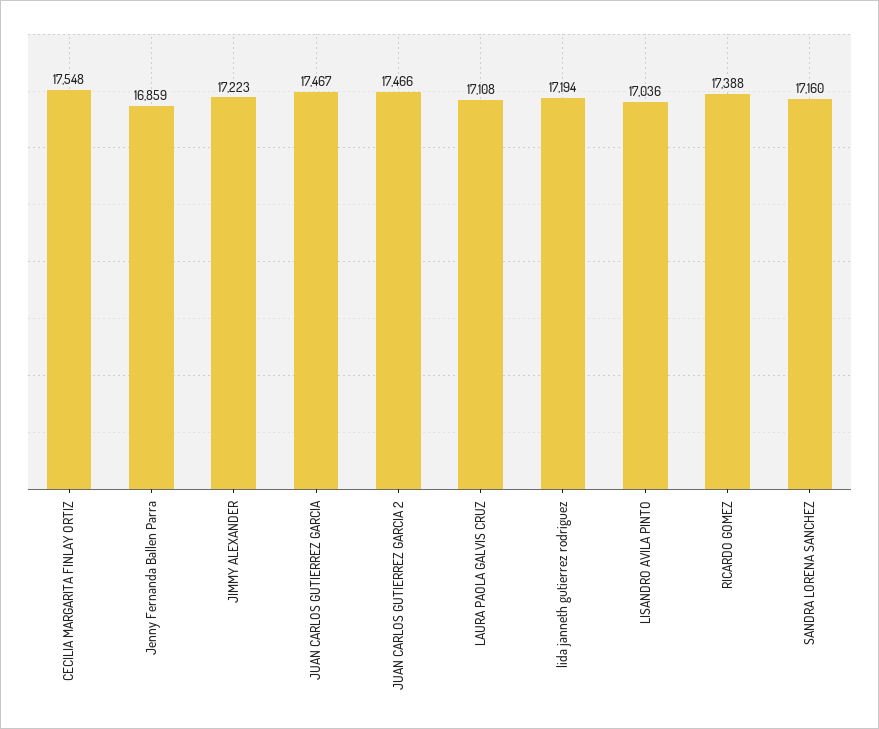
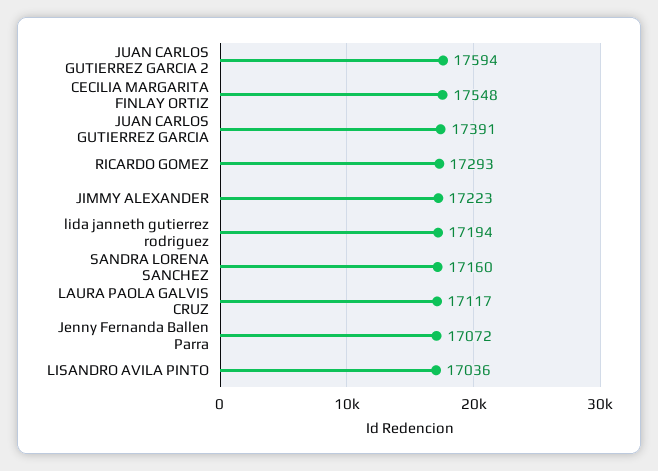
  {
    "CECILIA MARGARITA FINLAY ORTIZ": 17548,
-   "Jenny Fernanda Ballen Parra": 16859,
+   "Jenny Fernanda Ballen Parra": 17072,
    "JIMMY ALEXANDER": 17223,
-   "JUAN CARLOS GUTIERREZ GARCIA": 17467,
+   "JUAN CARLOS GUTIERREZ GARCIA": 17391,
-   "JUAN CARLOS GUTIERREZ GARCIA 2": 17466,
+   "JUAN CARLOS GUTIERREZ GARCIA 2": 17594,
-   "LAURA PAOLA GALVIS CRUZ": 17108,
+   "LAURA PAOLA GALVIS CRUZ": 17117,
    "lida janneth gutierrez rodriguez": 17194,
    "LISANDRO AVILA PINTO": 17036,
-   "RICARDO GOMEZ": 17388,
+   "RICARDO GOMEZ": 17293,
    "SANDRA LORENA SANCHEZ": 17160
  }

